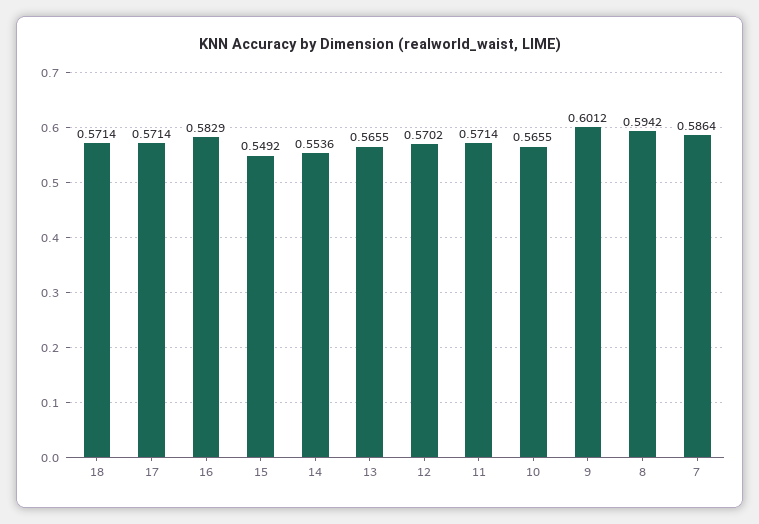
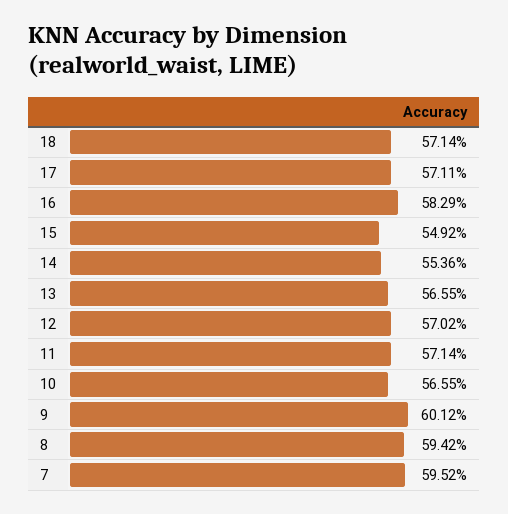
  {
    "18": 0.5714,
-   "17": 0.5714,
+   "17": 0.5711,
    "16": 0.5829,
    "15": 0.5492,
    "14": 0.5536,
    "13": 0.5655,
    "12": 0.5702,
    "11": 0.5714,
    "10": 0.5655,
    "9": 0.6012,
    "8": 0.5942,
-   "7": 0.5864
+   "7": 0.5952
  }

